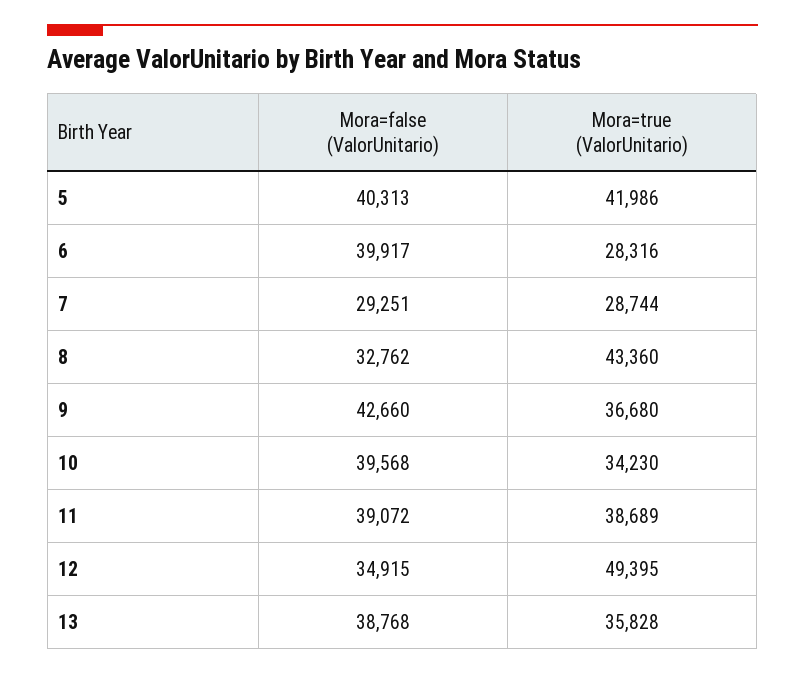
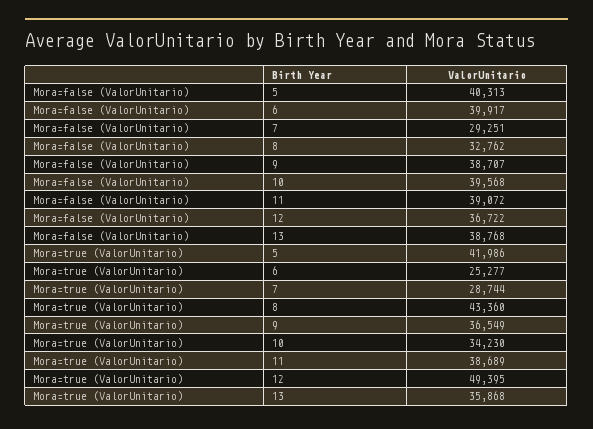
  {
    "Mora=false (ValorUnitario)": {
      "5": 40313,
      "6": 39917,
      "7": 29251,
      "8": 32762,
-     "9": 42660,
+     "9": 38707,
      "10": 39568,
      "11": 39072,
-     "12": 34915,
+     "12": 36722,
      "13": 38768
    },
    "Mora=true (ValorUnitario)": {
      "5": 41986,
-     "6": 28316,
+     "6": 25277,
      "7": 28744,
      "8": 43360,
-     "9": 36680,
+     "9": 36549,
      "10": 34230,
      "11": 38689,
      "12": 49395,
-     "13": 35828
+     "13": 35868
    }
  }

